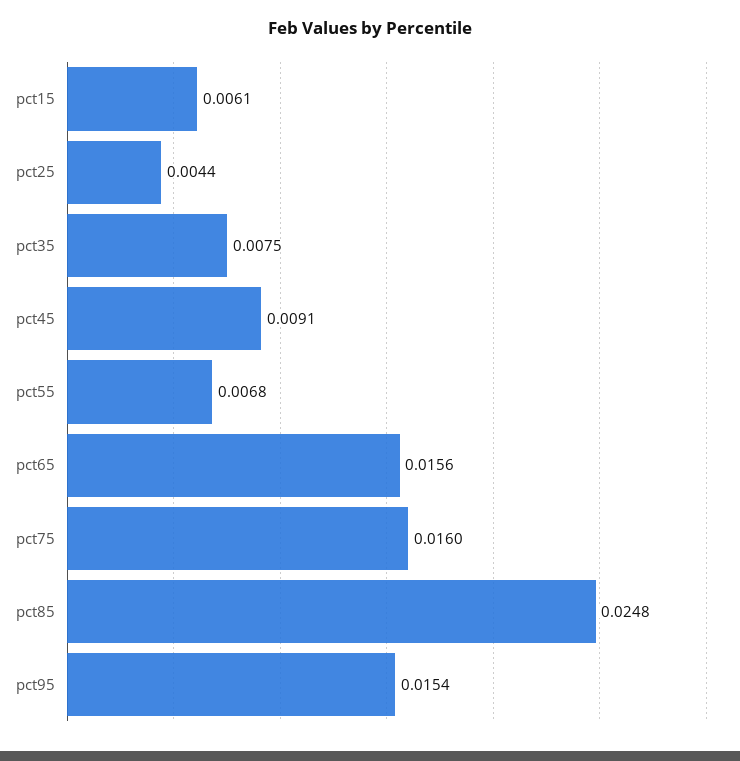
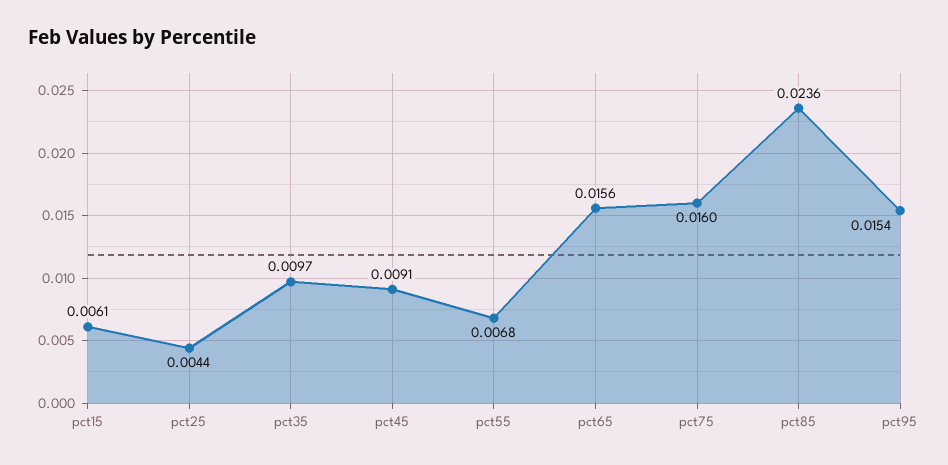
  {
    "pct15": 0.0061,
    "pct25": 0.0044,
-   "pct35": 0.0075,
+   "pct35": 0.0097,
    "pct45": 0.0091,
    "pct55": 0.0068,
    "pct65": 0.0156,
    "pct75": 0.016,
-   "pct85": 0.0248,
+   "pct85": 0.0236,
    "pct95": 0.0154
  }

